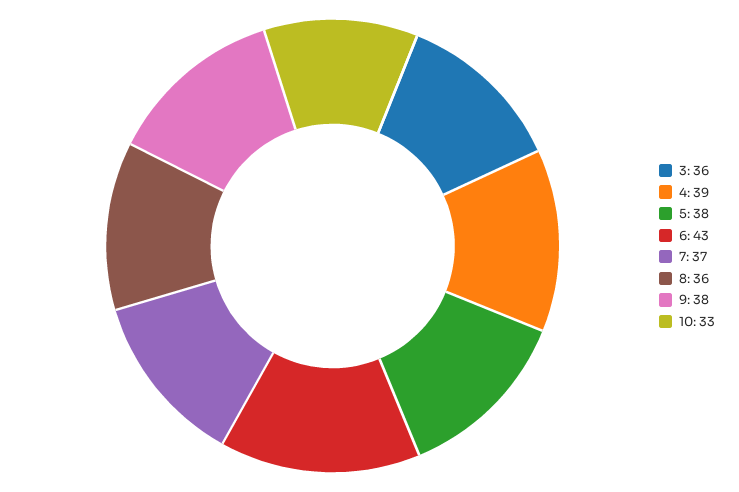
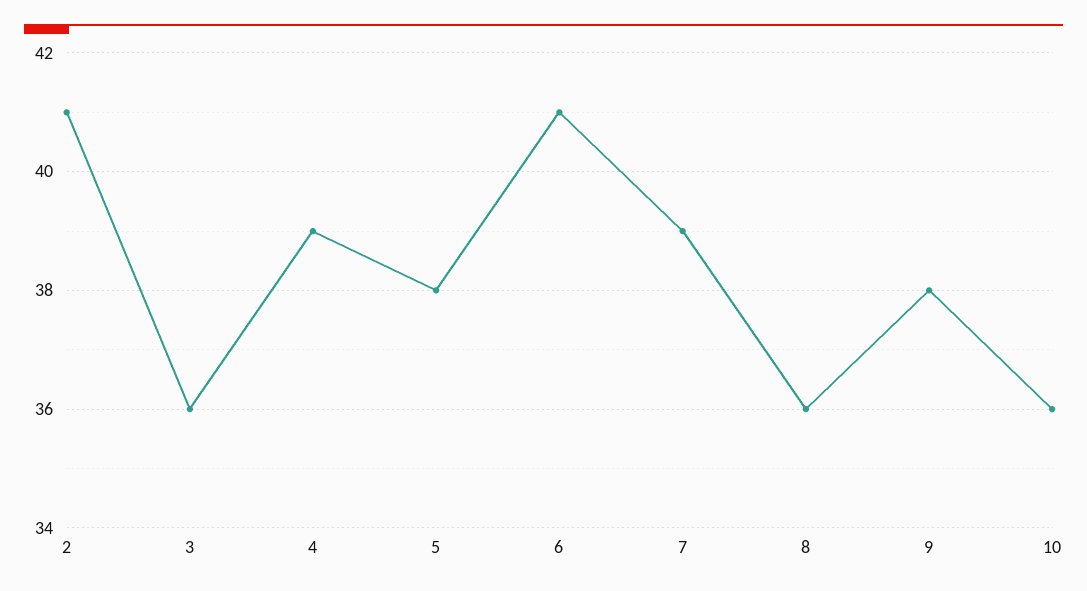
  {
    "3": 36,
    "4": 39,
    "5": 38,
-   "6": 43,
+   "6": 41,
-   "7": 37,
+   "7": 39,
    "8": 36,
    "9": 38,
-   "10": 33
+   "10": 36,
+   "2": 41
  }

